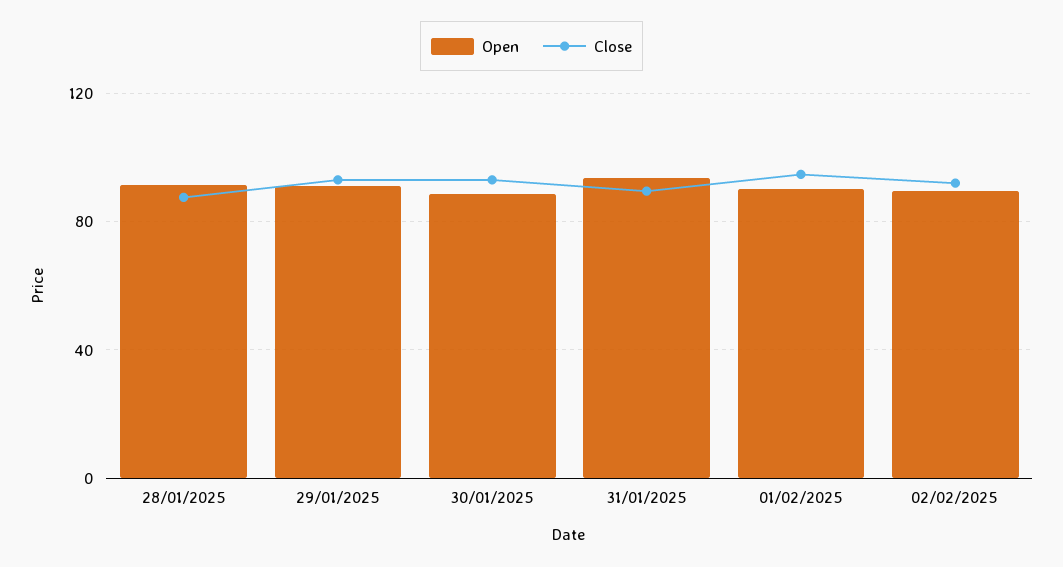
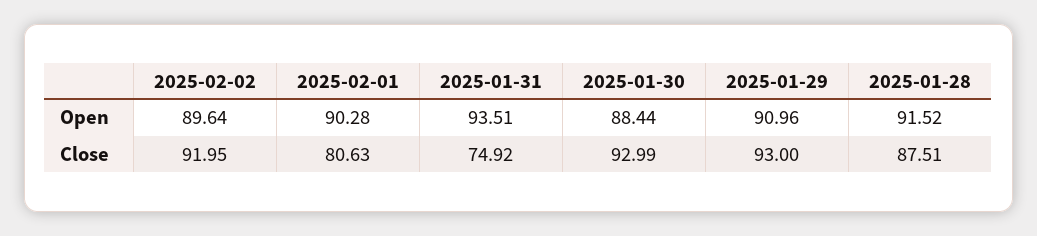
  {
    "Open": {
      "28/01/2025": 91.52,
      "29/01/2025": 90.96,
      "30/01/2025": 88.44,
      "31/01/2025": 93.51,
      "01/02/2025": 90.28,
      "02/02/2025": 89.64
    },
    "Close": {
      "28/01/2025": 87.51,
      "29/01/2025": 93,
      "30/01/2025": 92.99,
-     "31/01/2025": 90,
+     "31/01/2025": 74.92,
-     "01/02/2025": 95,
+     "01/02/2025": 80.63,
      "02/02/2025": 91.95
    }
  }

